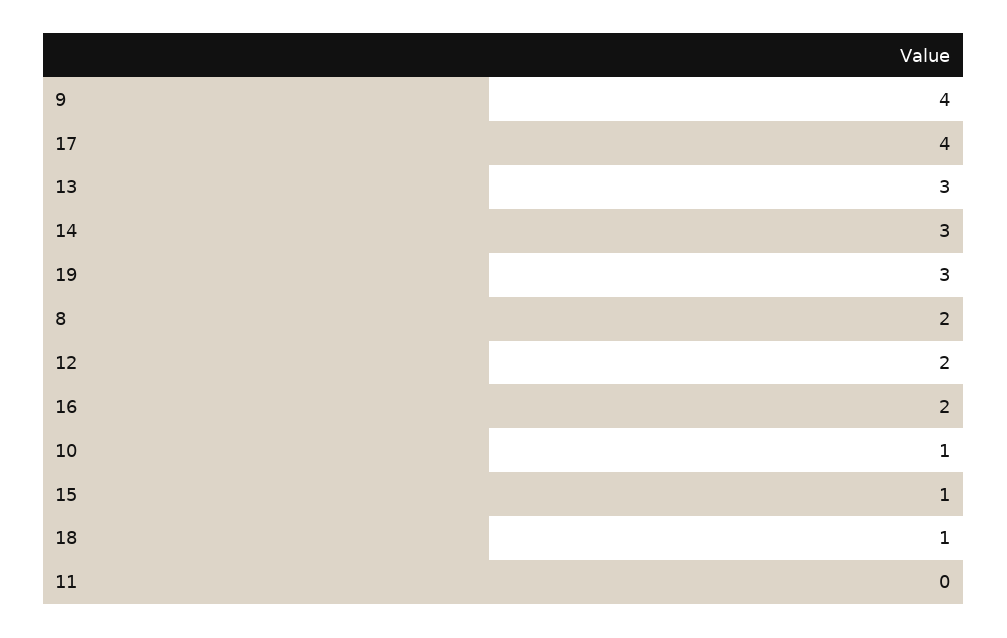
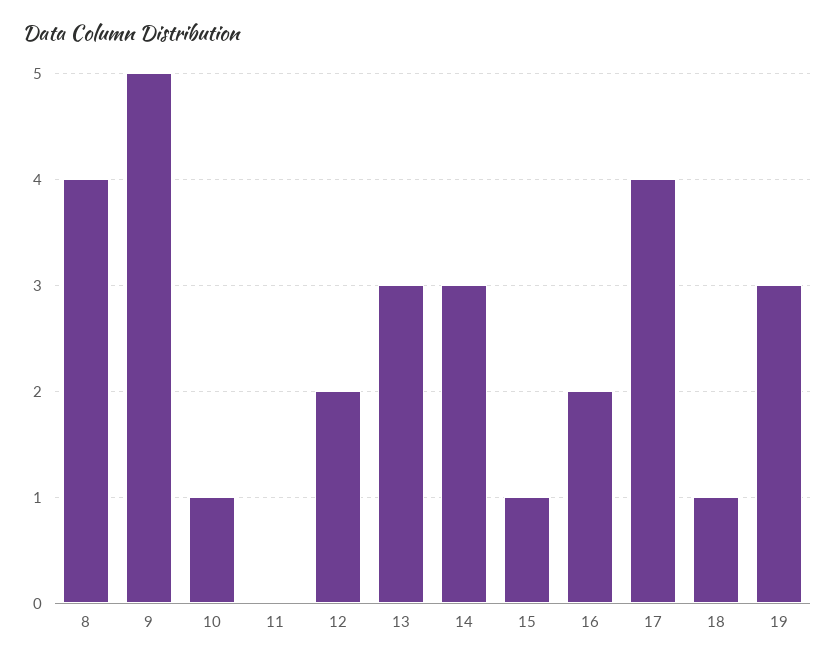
  {
-   "9": 4,
+   "9": 5,
    "17": 4,
    "13": 3,
    "14": 3,
    "19": 3,
-   "8": 2,
+   "8": 4,
    "12": 2,
    "16": 2,
    "10": 1,
    "15": 1,
    "18": 1,
    "11": 0
  }

